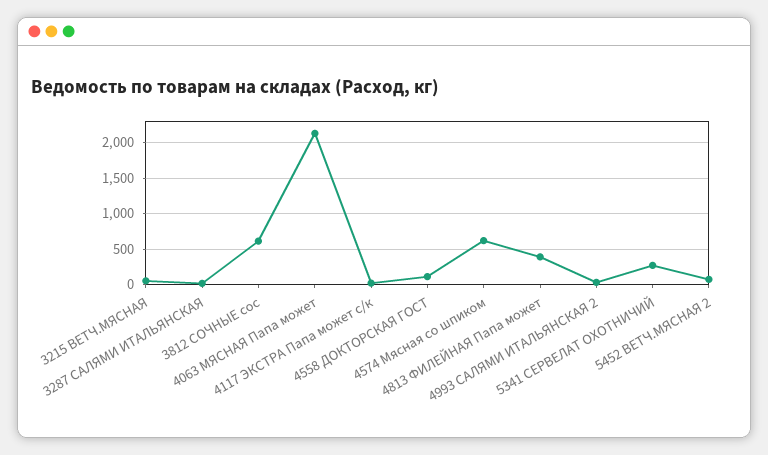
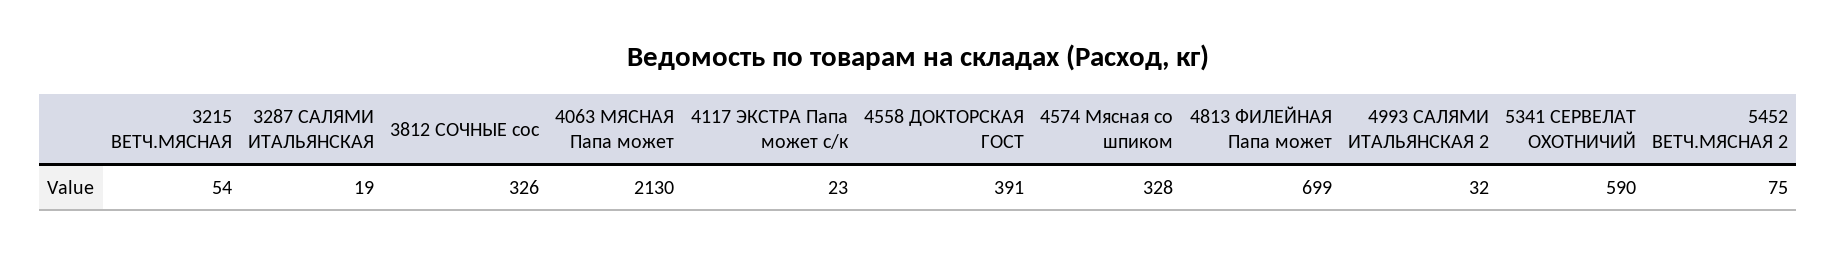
  {
    "3215 ВЕТЧ.МЯСНАЯ": 54,
    "3287 САЛЯМИ ИТАЛЬЯНСКАЯ": 19,
-   "3812 СОЧНЫЕ сос": 600,
+   "3812 СОЧНЫЕ сос": 326,
    "4063 МЯСНАЯ Папа может": 2130,
    "4117 ЭКСТРА Папа может с/к": 23,
-   "4558 ДОКТОРСКАЯ ГОСТ": 100,
+   "4558 ДОКТОРСКАЯ ГОСТ": 391,
-   "4574 Мясная со шпиком": 600,
+   "4574 Мясная со шпиком": 328,
-   "4813 ФИЛЕЙНАЯ Папа может": 400,
+   "4813 ФИЛЕЙНАЯ Папа может": 699,
    "4993 САЛЯМИ ИТАЛЬЯНСКАЯ 2": 32,
-   "5341 СЕРВЕЛАТ ОХОТНИЧИЙ": 300,
+   "5341 СЕРВЕЛАТ ОХОТНИЧИЙ": 590,
    "5452 ВЕТЧ.МЯСНАЯ 2": 75
  }

